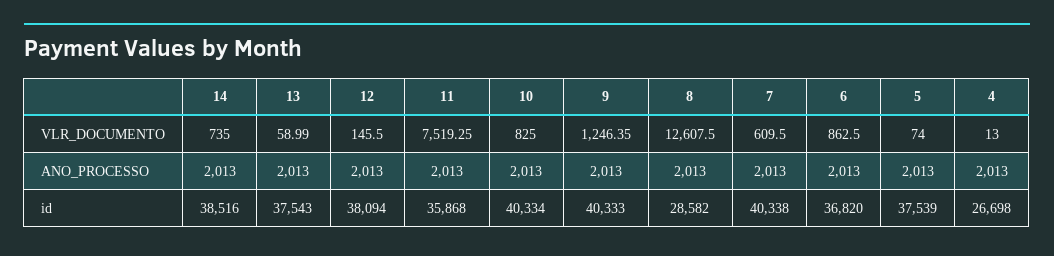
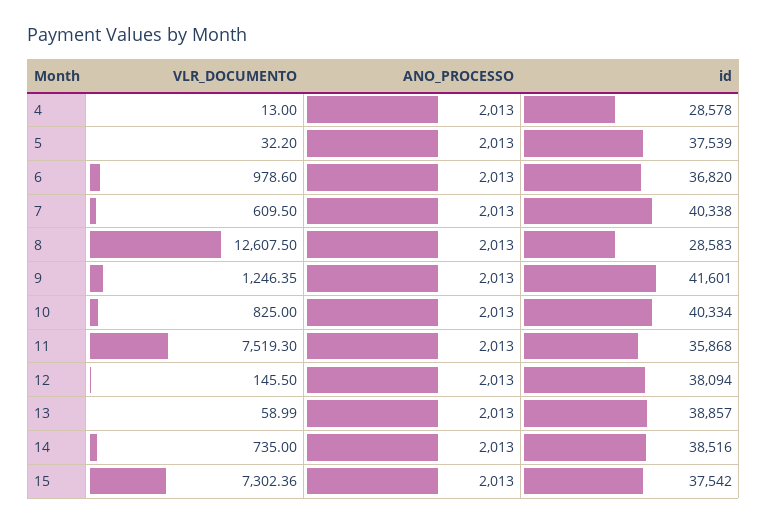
  {
    "14": {
      "VLR_DOCUMENTO": 735,
      "ANO_PROCESSO": 2013,
      "id": 38516
    },
    "13": {
      "VLR_DOCUMENTO": 58.99,
      "ANO_PROCESSO": 2013,
-     "id": 37543
+     "id": 38857
    },
    "12": {
      "VLR_DOCUMENTO": 145.5,
      "ANO_PROCESSO": 2013,
      "id": 38094
    },
    "11": {
-     "VLR_DOCUMENTO": 7519.25,
+     "VLR_DOCUMENTO": 7519.3,
      "ANO_PROCESSO": 2013,
      "id": 35868
    },
    "10": {
      "VLR_DOCUMENTO": 825,
      "ANO_PROCESSO": 2013,
      "id": 40334
    },
    "9": {
      "VLR_DOCUMENTO": 1246.35,
      "ANO_PROCESSO": 2013,
-     "id": 40333
+     "id": 41601
    },
    "8": {
      "VLR_DOCUMENTO": 12607.5,
      "ANO_PROCESSO": 2013,
-     "id": 28582
+     "id": 28583
    },
    "7": {
      "VLR_DOCUMENTO": 609.5,
      "ANO_PROCESSO": 2013,
      "id": 40338
    },
    "6": {
-     "VLR_DOCUMENTO": 862.5,
+     "VLR_DOCUMENTO": 978.6,
      "ANO_PROCESSO": 2013,
      "id": 36820
    },
    "5": {
-     "VLR_DOCUMENTO": 74,
+     "VLR_DOCUMENTO": 32.2,
      "ANO_PROCESSO": 2013,
      "id": 37539
    },
    "4": {
      "VLR_DOCUMENTO": 13,
      "ANO_PROCESSO": 2013,
-     "id": 26698
+     "id": 28578
-   }
+   },
+   "15": {
+     "VLR_DOCUMENTO": 7302.36,
+     "ANO_PROCESSO": 2013,
+     "id": 37542
+   }
  }

